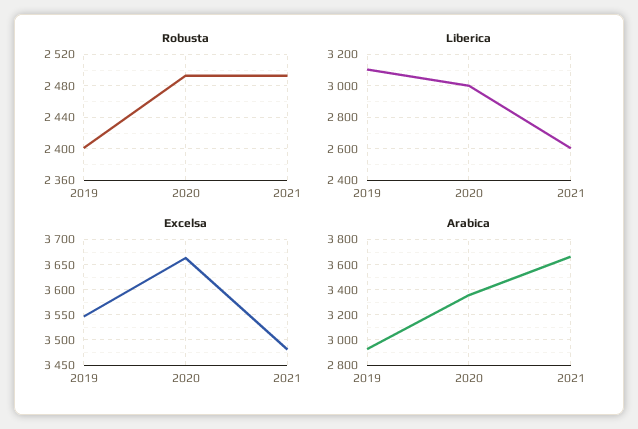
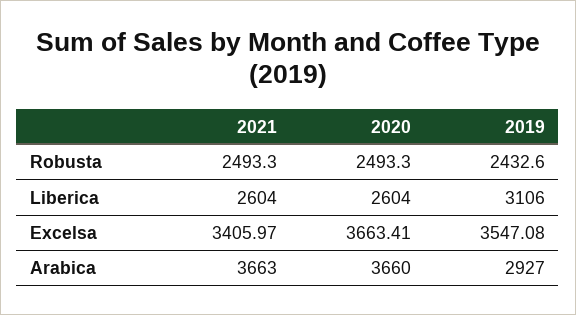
  {
    "Robusta": {
-     "2019": 2400,
+     "2019": 2432.6,
      "2020": 2493.3,
      "2021": 2493.3
    },
    "Liberica": {
      "2019": 3106,
-     "2020": 3000,
+     "2020": 2604,
      "2021": 2604
    },
    "Excelsa": {
      "2019": 3547.08,
      "2020": 3663.41,
-     "2021": 3475
+     "2021": 3405.97
    },
    "Arabica": {
      "2019": 2927,
-     "2020": 3350,
+     "2020": 3660,
      "2021": 3663
    }
  }

